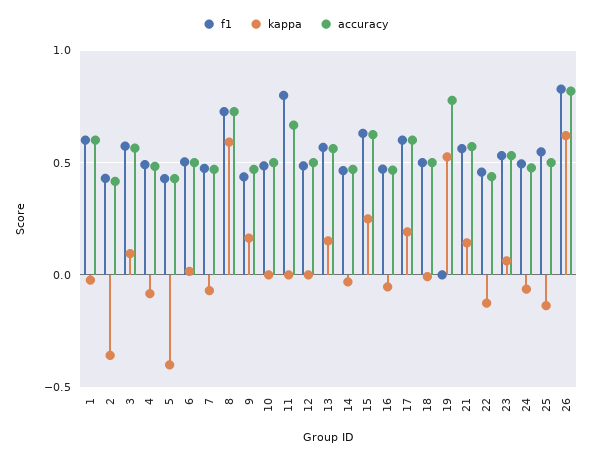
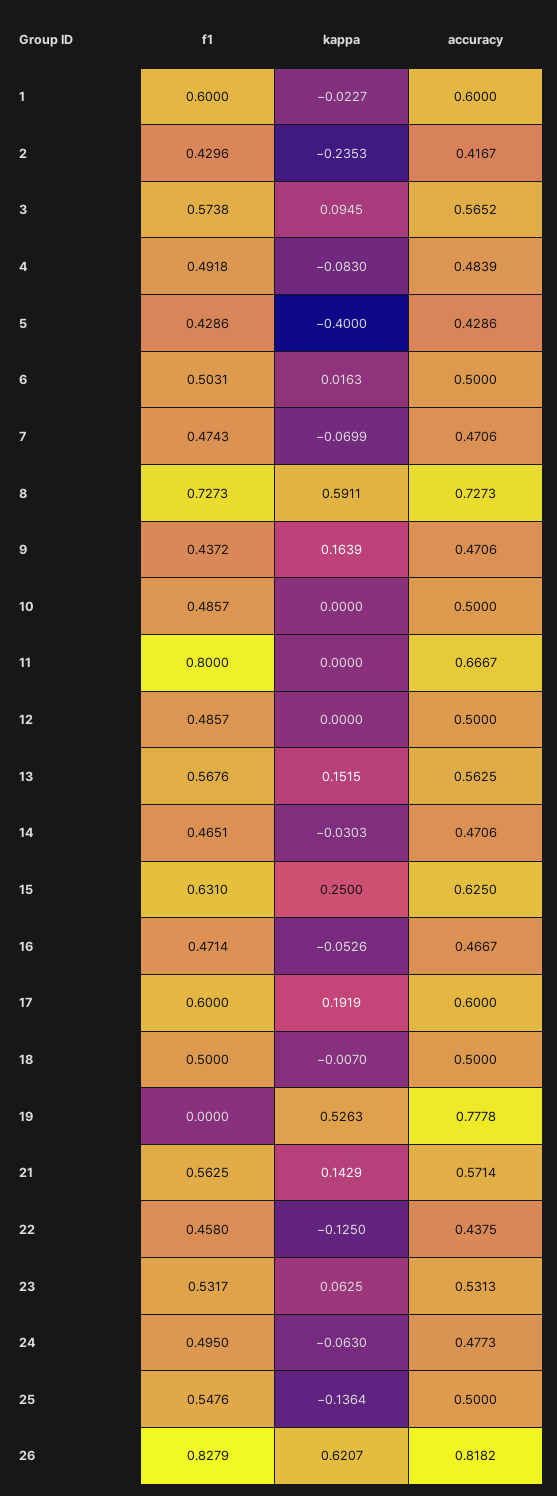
  {
    "f1": {
      "1": 0.6,
      "2": 0.4296,
      "3": 0.5738,
      "4": 0.4918,
      "5": 0.4286,
      "6": 0.5031,
      "7": 0.4743,
      "8": 0.7273,
      "9": 0.4372,
      "10": 0.4857,
      "11": 0.8,
      "12": 0.4857,
      "13": 0.5676,
      "14": 0.4651,
      "15": 0.631,
      "16": 0.4714,
      "17": 0.6,
      "18": 0.5,
      "19": 0,
      "21": 0.5625,
      "22": 0.458,
      "23": 0.5317,
      "24": 0.495,
      "25": 0.5476,
      "26": 0.8279
    },
    "kappa": {
      "1": -0.0227,
-     "2": -0.35,
+     "2": -0.2353,
      "3": 0.0945,
      "4": -0.083,
      "5": -0.4,
      "6": 0.0163,
      "7": -0.0699,
      "8": 0.5911,
      "9": 0.1639,
      "10": 0,
      "11": 0,
      "12": 0,
      "13": 0.1515,
      "14": -0.0303,
      "15": 0.25,
      "16": -0.0526,
      "17": 0.1919,
      "18": -0.007,
      "19": 0.5263,
      "21": 0.1429,
      "22": -0.125,
      "23": 0.0625,
      "24": -0.063,
      "25": -0.1364,
      "26": 0.6207
    },
    "accuracy": {
      "1": 0.6,
      "2": 0.4167,
      "3": 0.5652,
      "4": 0.4839,
      "5": 0.4286,
      "6": 0.5,
      "7": 0.4706,
      "8": 0.7273,
      "9": 0.4706,
      "10": 0.5,
      "11": 0.6667,
      "12": 0.5,
      "13": 0.5625,
      "14": 0.4706,
      "15": 0.625,
      "16": 0.4667,
      "17": 0.6,
      "18": 0.5,
      "19": 0.7778,
      "21": 0.5714,
      "22": 0.4375,
      "23": 0.5313,
      "24": 0.4773,
      "25": 0.5,
      "26": 0.8182
    }
  }

